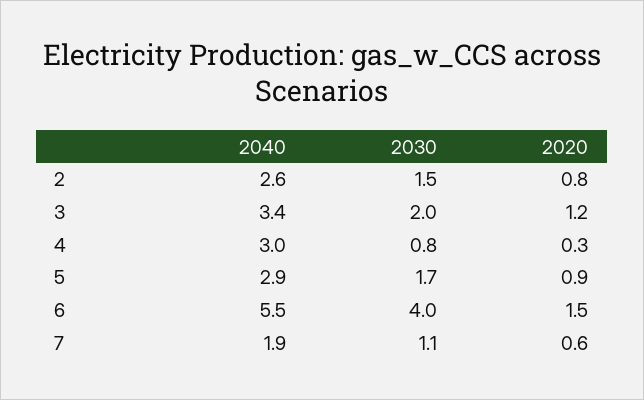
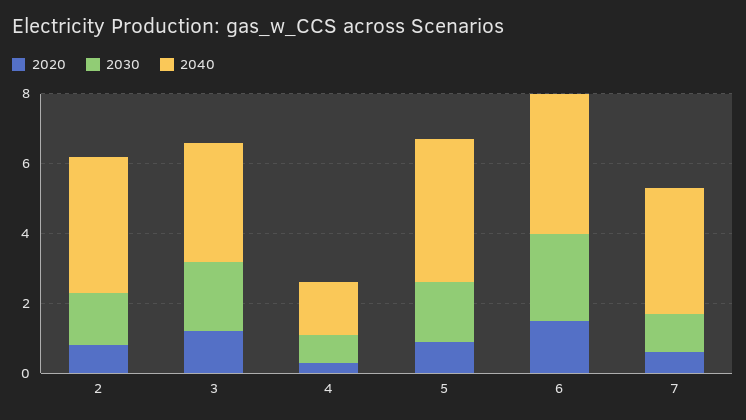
  {
    "2040": {
-     "2": 2.6,
+     "2": 4,
      "3": 3.4,
-     "4": 3,
+     "4": 1.5,
-     "5": 2.9,
+     "5": 4,
-     "6": 5.5,
+     "6": 4,
-     "7": 1.9
+     "7": 3.5
    },
    "2030": {
      "2": 1.5,
      "3": 2,
      "4": 0.8,
      "5": 1.7,
-     "6": 4,
+     "6": 2.5,
      "7": 1.1
    },
    "2020": {
      "2": 0.8,
      "3": 1.2,
      "4": 0.3,
      "5": 0.9,
      "6": 1.5,
      "7": 0.6
    }
  }

